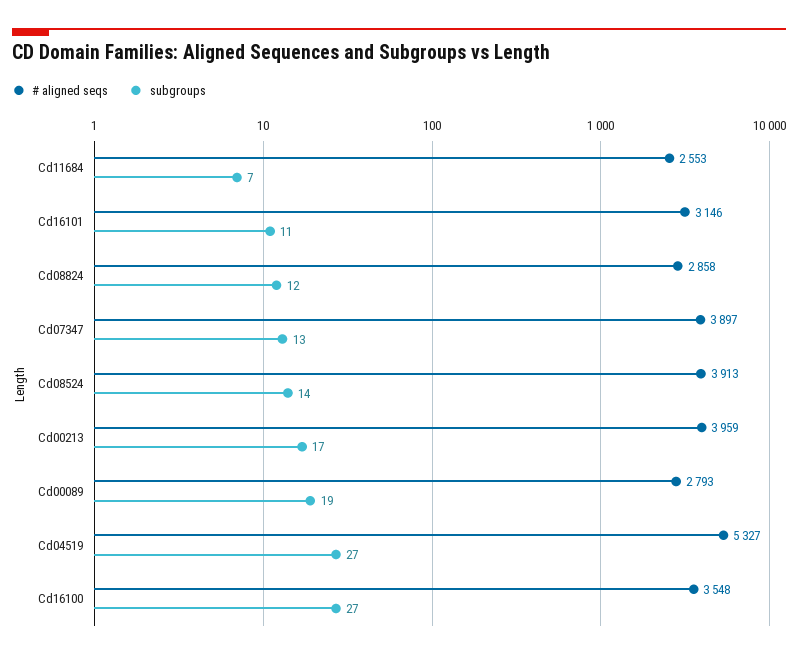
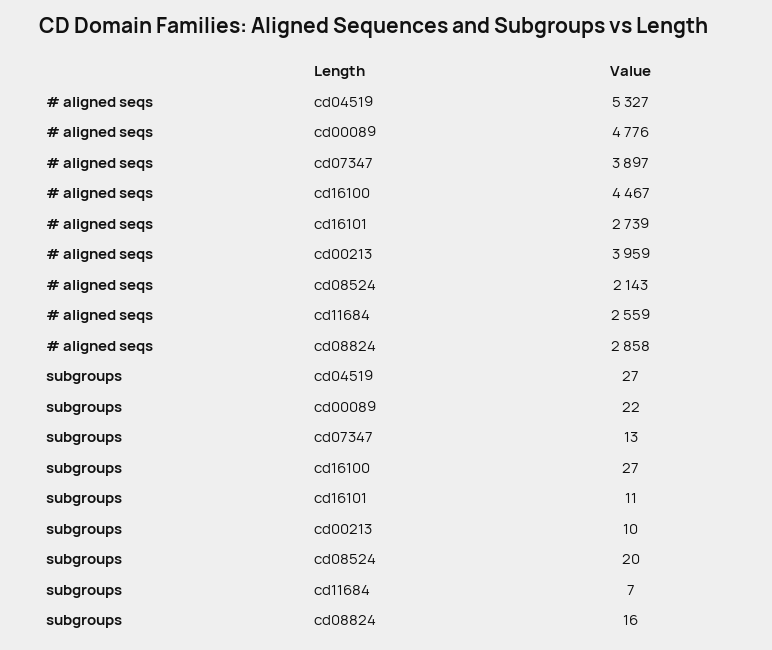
  {
    "# aligned seqs": {
-     "Cd11684": 2553,
+     "Cd11684": 2559,
-     "Cd16101": 3146,
+     "Cd16101": 2739,
      "Cd08824": 2858,
      "Cd07347": 3897,
-     "Cd08524": 3913,
+     "Cd08524": 2143,
      "Cd00213": 3959,
-     "Cd00089": 2793,
+     "Cd00089": 4776,
      "Cd04519": 5327,
-     "Cd16100": 3548
+     "Cd16100": 4467
    },
    "subgroups": {
      "Cd11684": 7,
      "Cd16101": 11,
-     "Cd08824": 12,
+     "Cd08824": 16,
      "Cd07347": 13,
-     "Cd08524": 14,
+     "Cd08524": 20,
-     "Cd00213": 17,
+     "Cd00213": 10,
-     "Cd00089": 19,
+     "Cd00089": 22,
      "Cd04519": 27,
      "Cd16100": 27
    }
  }

